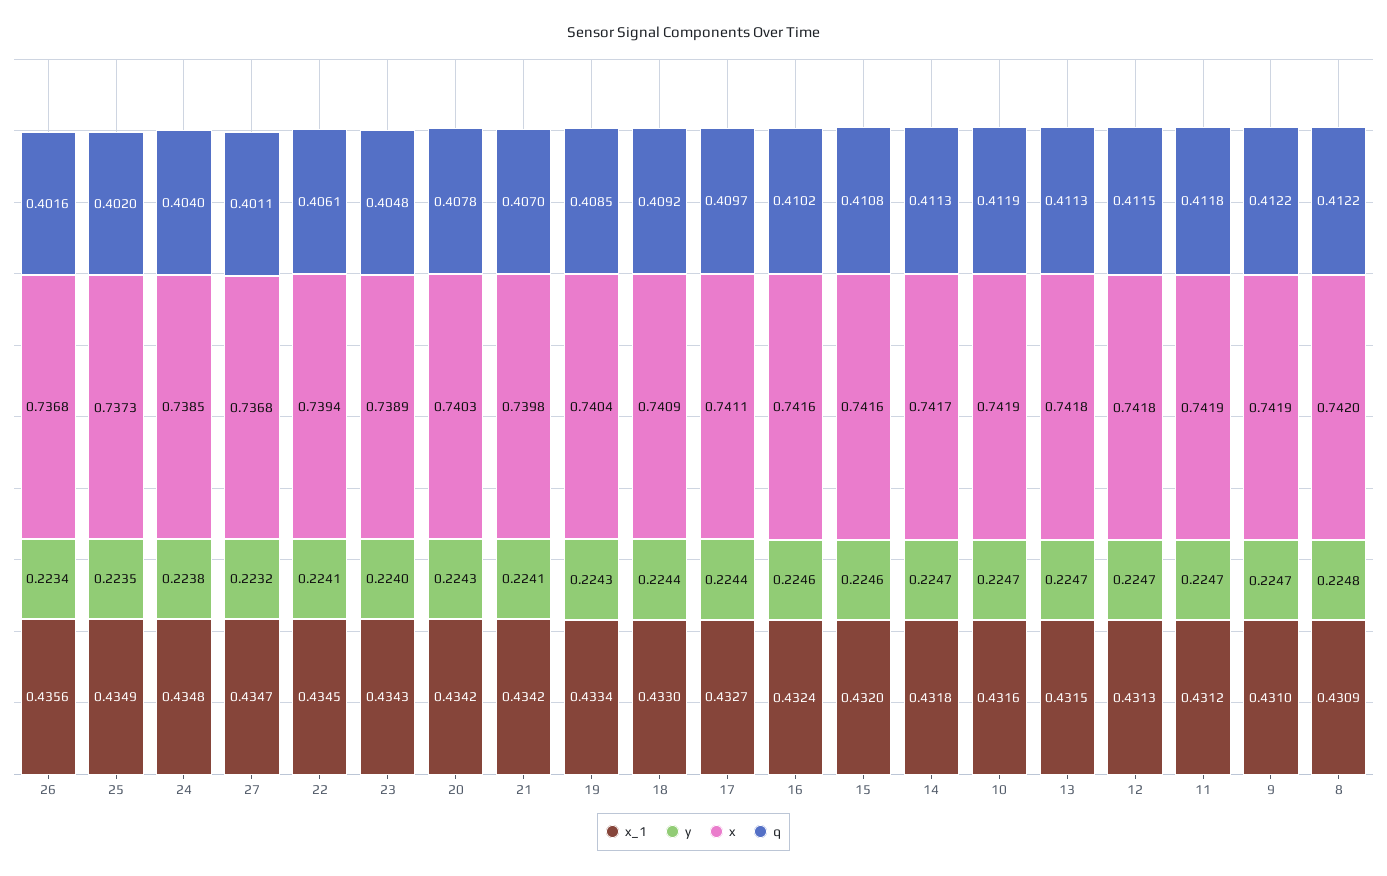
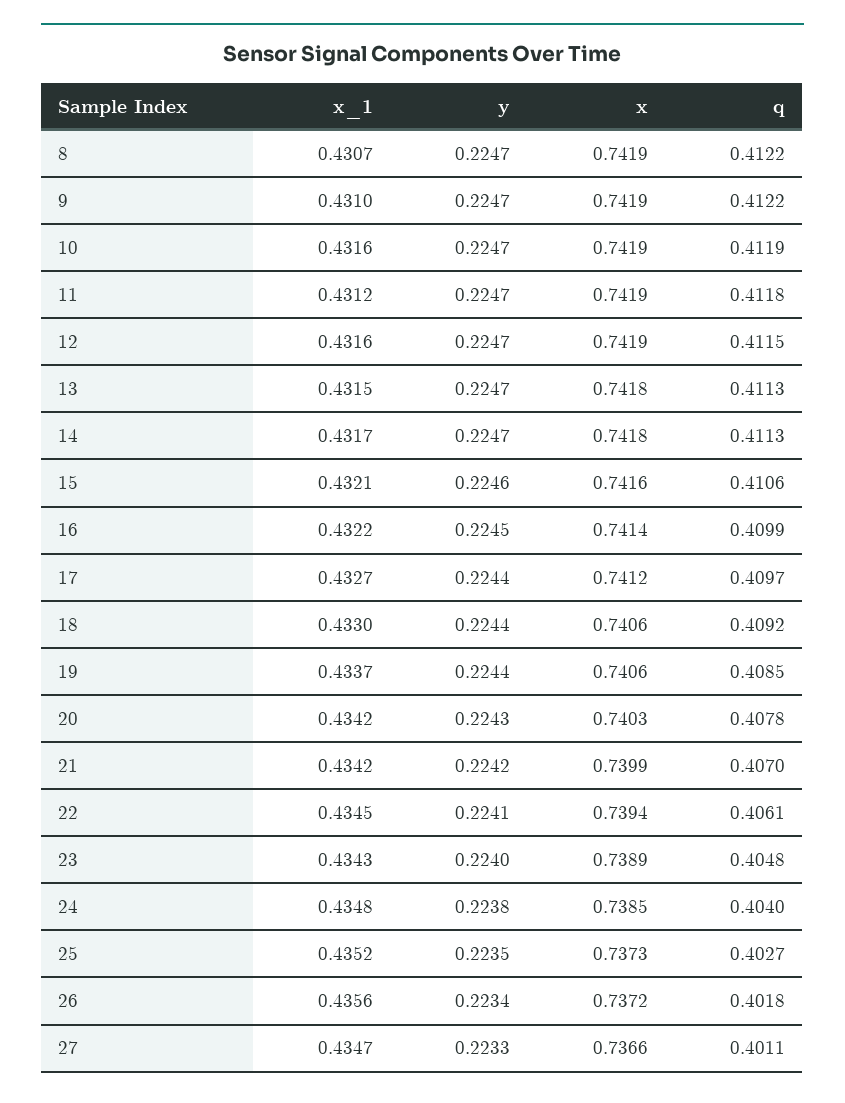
  {
    "x_1": {
      "26": 0.4356,
-     "25": 0.4349,
+     "25": 0.4352,
      "24": 0.4348,
      "27": 0.4347,
      "22": 0.4345,
      "23": 0.4343,
      "20": 0.4342,
      "21": 0.4342,
-     "19": 0.4334,
+     "19": 0.4337,
      "18": 0.433,
      "17": 0.4327,
-     "16": 0.4324,
+     "16": 0.4322,
-     "15": 0.432,
+     "15": 0.4321,
-     "14": 0.4318,
+     "14": 0.4317,
      "10": 0.4316,
      "13": 0.4315,
-     "12": 0.4313,
+     "12": 0.4316,
      "11": 0.4312,
      "9": 0.431,
-     "8": 0.4309
+     "8": 0.4307
    },
    "y": {
      "26": 0.2234,
      "25": 0.2235,
      "24": 0.2238,
-     "27": 0.2232,
+     "27": 0.2233,
      "22": 0.2241,
      "23": 0.224,
      "20": 0.2243,
-     "21": 0.2241,
+     "21": 0.2242,
-     "19": 0.2243,
+     "19": 0.2244,
      "18": 0.2244,
      "17": 0.2244,
-     "16": 0.2246,
+     "16": 0.2245,
      "15": 0.2246,
      "14": 0.2247,
      "10": 0.2247,
      "13": 0.2247,
      "12": 0.2247,
      "11": 0.2247,
      "9": 0.2247,
-     "8": 0.2248
+     "8": 0.2247
    },
    "x": {
-     "26": 0.7368,
+     "26": 0.7372,
      "25": 0.7373,
      "24": 0.7385,
-     "27": 0.7368,
+     "27": 0.7366,
      "22": 0.7394,
      "23": 0.7389,
      "20": 0.7403,
-     "21": 0.7398,
+     "21": 0.7399,
-     "19": 0.7404,
+     "19": 0.7406,
-     "18": 0.7409,
+     "18": 0.7406,
-     "17": 0.7411,
+     "17": 0.7412,
-     "16": 0.7416,
+     "16": 0.7414,
      "15": 0.7416,
-     "14": 0.7417,
+     "14": 0.7418,
      "10": 0.7419,
      "13": 0.7418,
-     "12": 0.7418,
+     "12": 0.7419,
      "11": 0.7419,
      "9": 0.7419,
-     "8": 0.742
+     "8": 0.7419
    },
    "q": {
-     "26": 0.4016,
+     "26": 0.4018,
-     "25": 0.402,
+     "25": 0.4027,
      "24": 0.404,
      "27": 0.4011,
      "22": 0.4061,
      "23": 0.4048,
      "20": 0.4078,
      "21": 0.407,
      "19": 0.4085,
      "18": 0.4092,
      "17": 0.4097,
-     "16": 0.4102,
+     "16": 0.4099,
-     "15": 0.4108,
+     "15": 0.4106,
      "14": 0.4113,
      "10": 0.4119,
      "13": 0.4113,
      "12": 0.4115,
      "11": 0.4118,
      "9": 0.4122,
      "8": 0.4122
    }
  }

